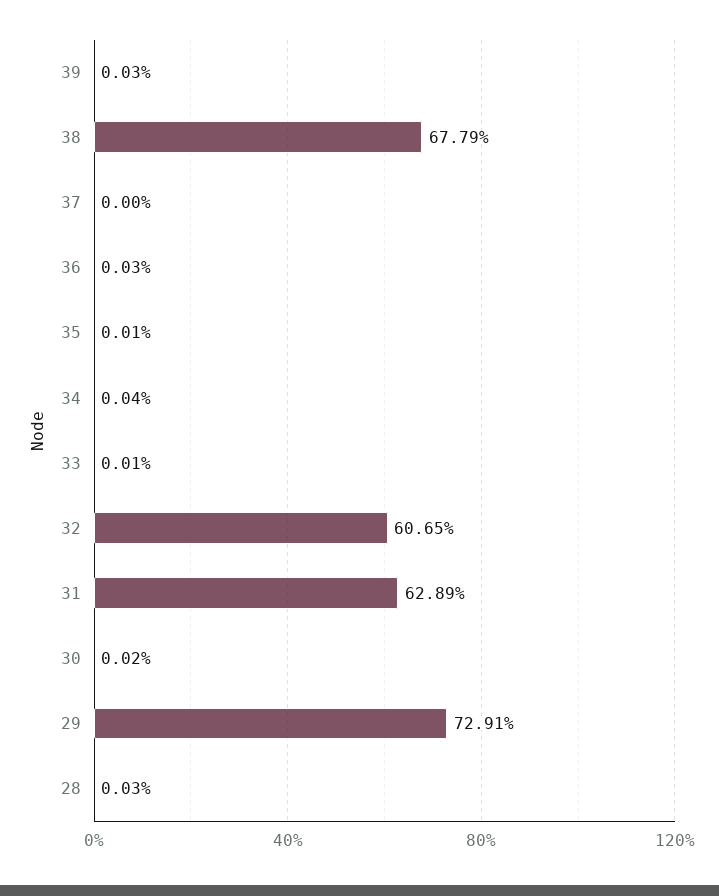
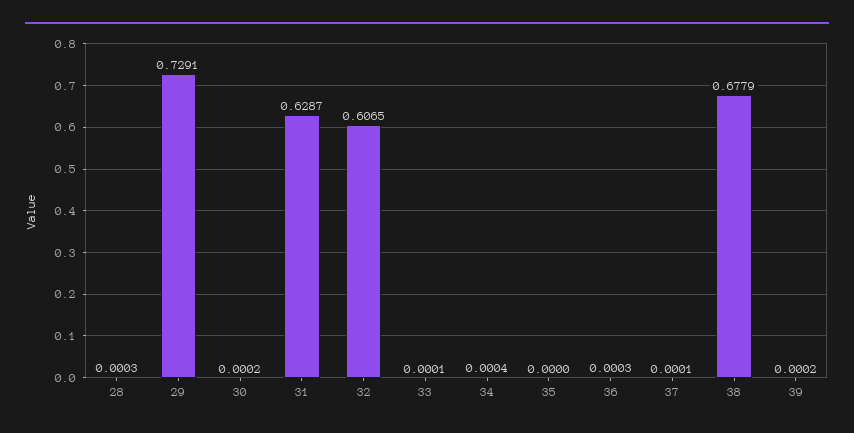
  {
-   "39": 0.0003,
+   "39": 0.0002,
    "38": 0.6779,
-   "37": 0,
+   "37": 0.0001,
    "36": 0.0003,
-   "35": 0.0001,
+   "35": 0,
    "34": 0.0004,
    "33": 0.0001,
    "32": 0.6065,
-   "31": 0.6289,
+   "31": 0.6287,
    "30": 0.0002,
    "29": 0.7291,
    "28": 0.0003
  }

